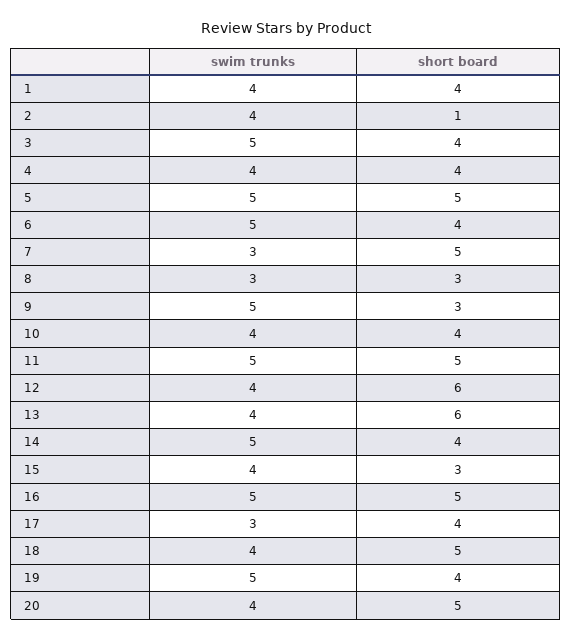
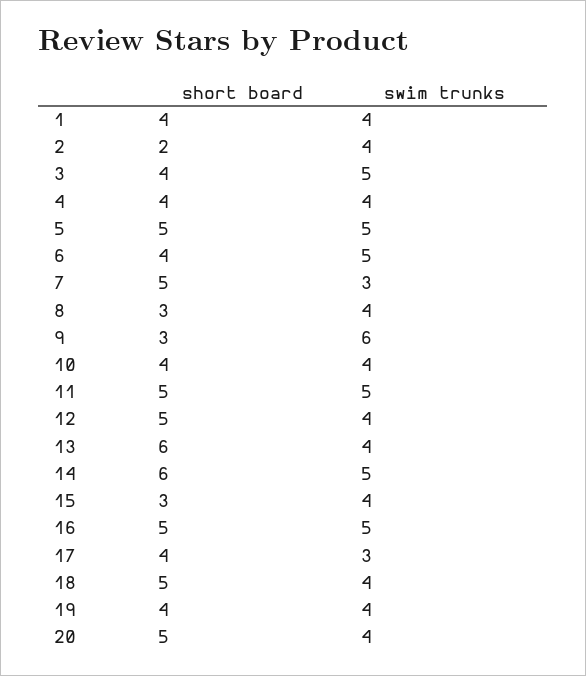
  {
    "swim trunks": {
      "1": 4,
      "2": 4,
      "3": 5,
      "4": 4,
      "5": 5,
      "6": 5,
      "7": 3,
-     "8": 3,
+     "8": 4,
-     "9": 5,
+     "9": 6,
      "10": 4,
      "11": 5,
      "12": 4,
      "13": 4,
      "14": 5,
      "15": 4,
      "16": 5,
      "17": 3,
      "18": 4,
-     "19": 5,
+     "19": 4,
      "20": 4
    },
    "short board": {
      "1": 4,
-     "2": 1,
+     "2": 2,
      "3": 4,
      "4": 4,
      "5": 5,
      "6": 4,
      "7": 5,
      "8": 3,
      "9": 3,
      "10": 4,
      "11": 5,
-     "12": 6,
+     "12": 5,
      "13": 6,
-     "14": 4,
+     "14": 6,
      "15": 3,
      "16": 5,
      "17": 4,
      "18": 5,
      "19": 4,
      "20": 5
    }
  }

